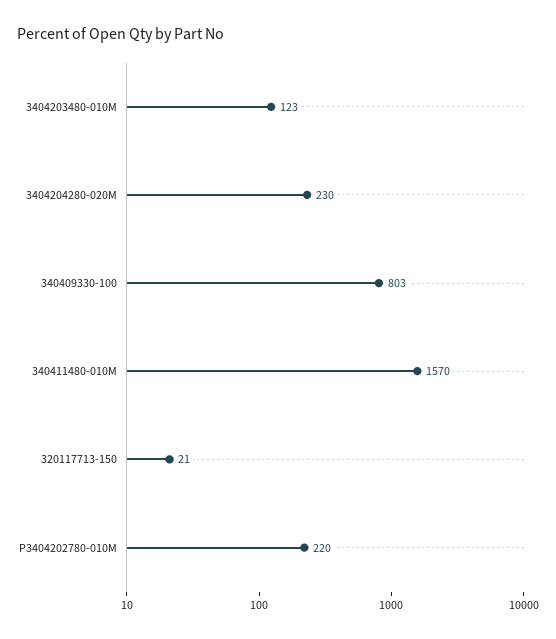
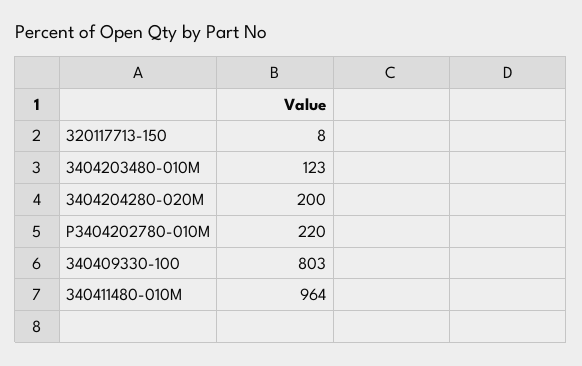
  {
    "3404203480-010M": 123,
-   "3404204280-020M": 230,
+   "3404204280-020M": 200,
    "340409330-100": 803,
-   "340411480-010M": 1570,
+   "340411480-010M": 964,
-   "320117713-150": 21,
+   "320117713-150": 8,
    "P3404202780-010M": 220
  }

